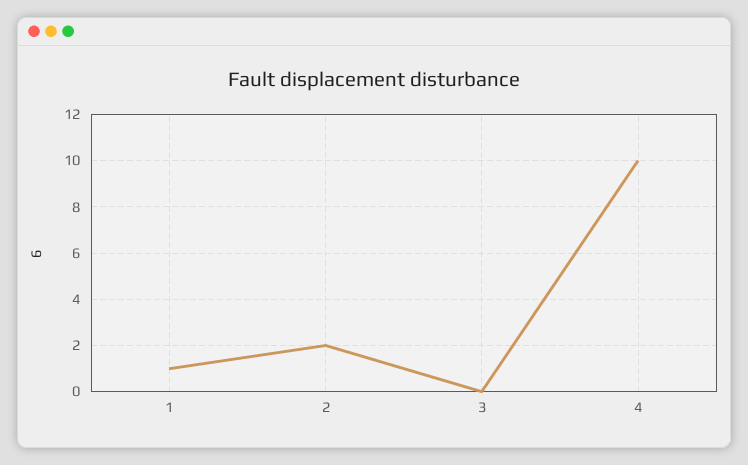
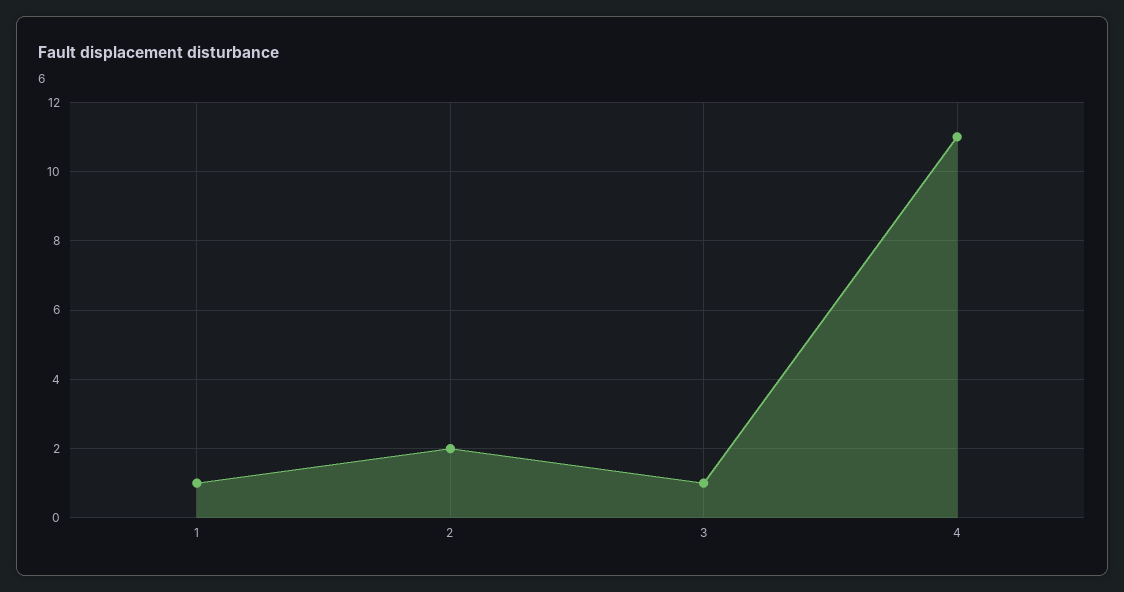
  {
    "1": 1,
    "2": 2,
-   "3": 0,
+   "3": 1,
-   "4": 10
+   "4": 11
  }

